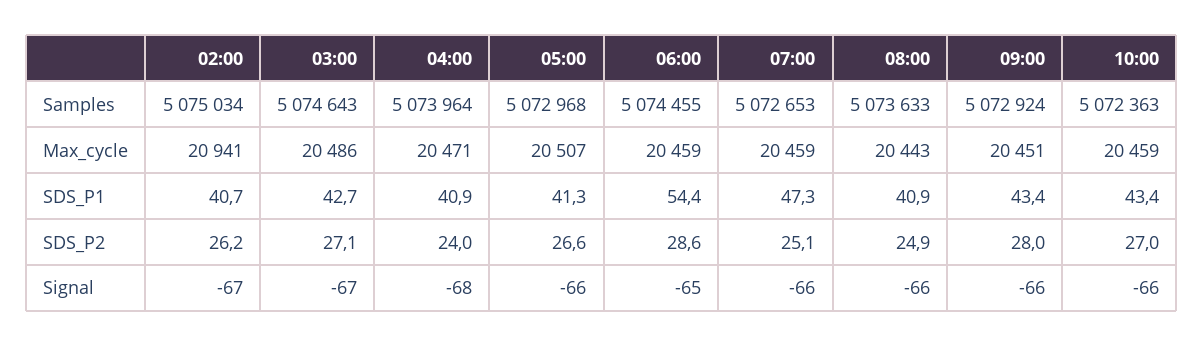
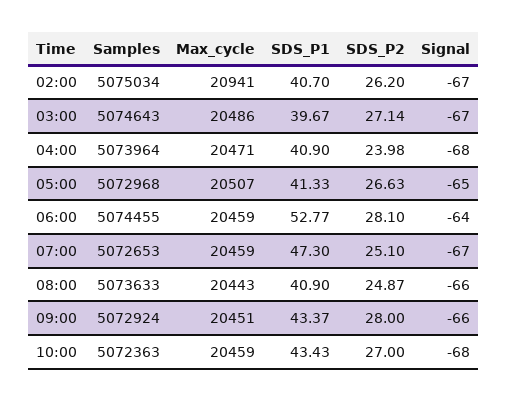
  {
    "02:00": {
      "Samples": 5075034,
      "Max_cycle": 20941,
      "SDS_P1": 40.7,
      "SDS_P2": 26.2,
      "Signal": -67
    },
    "03:00": {
      "Samples": 5074643,
      "Max_cycle": 20486,
-     "SDS_P1": 42.7,
+     "SDS_P1": 39.67,
      "SDS_P2": 27.14,
      "Signal": -67
    },
    "04:00": {
      "Samples": 5073964,
      "Max_cycle": 20471,
      "SDS_P1": 40.9,
      "SDS_P2": 23.98,
      "Signal": -68
    },
    "05:00": {
      "Samples": 5072968,
      "Max_cycle": 20507,
      "SDS_P1": 41.33,
      "SDS_P2": 26.63,
-     "Signal": -66
+     "Signal": -65
    },
    "06:00": {
      "Samples": 5074455,
      "Max_cycle": 20459,
-     "SDS_P1": 54.4,
+     "SDS_P1": 52.77,
-     "SDS_P2": 28.6,
+     "SDS_P2": 28.1,
-     "Signal": -65
+     "Signal": -64
    },
    "07:00": {
      "Samples": 5072653,
      "Max_cycle": 20459,
      "SDS_P1": 47.3,
      "SDS_P2": 25.1,
-     "Signal": -66
+     "Signal": -67
    },
    "08:00": {
      "Samples": 5073633,
      "Max_cycle": 20443,
      "SDS_P1": 40.9,
      "SDS_P2": 24.87,
      "Signal": -66
    },
    "09:00": {
      "Samples": 5072924,
      "Max_cycle": 20451,
      "SDS_P1": 43.37,
      "SDS_P2": 28,
      "Signal": -66
    },
    "10:00": {
      "Samples": 5072363,
      "Max_cycle": 20459,
      "SDS_P1": 43.43,
      "SDS_P2": 27,
-     "Signal": -66
+     "Signal": -68
    }
  }

